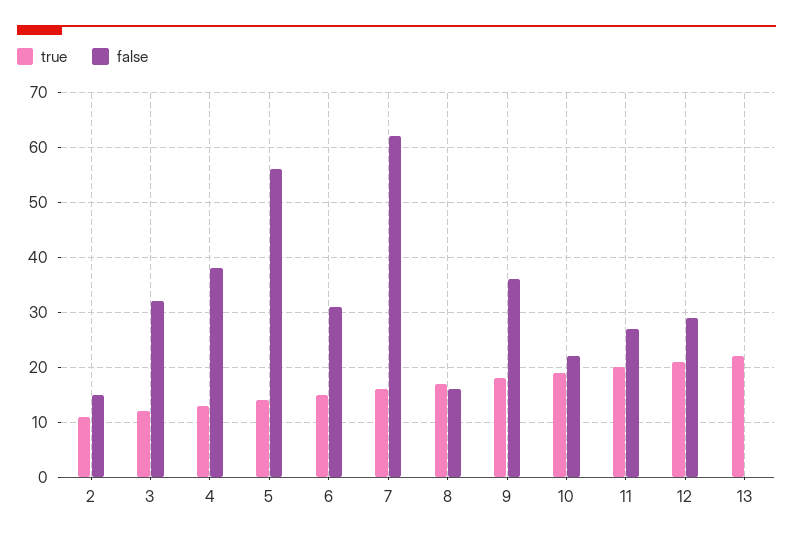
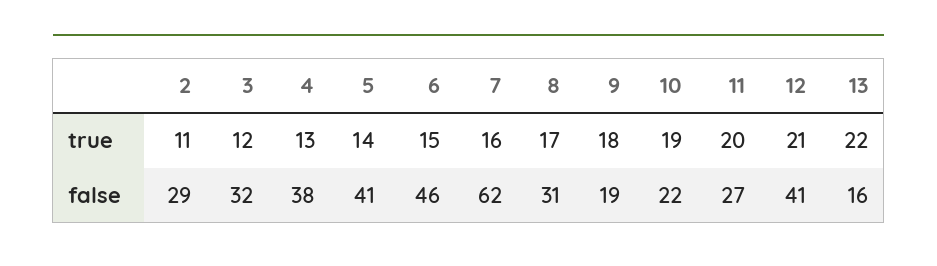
  {
    "true": {
      "2": 11,
      "3": 12,
      "4": 13,
      "5": 14,
      "6": 15,
      "7": 16,
      "8": 17,
      "9": 18,
      "10": 19,
      "11": 20,
      "12": 21,
      "13": 22
    },
    "false": {
-     "2": 15,
+     "2": 29,
      "3": 32,
      "4": 38,
-     "5": 55,
+     "5": 41,
-     "6": 30,
+     "6": 46,
      "7": 62,
-     "8": 15,
+     "8": 31,
-     "9": 35,
+     "9": 19,
      "10": 22,
      "11": 27,
-     "12": 30,
+     "12": 41,
-     "13": 0
+     "13": 16
    }
  }

